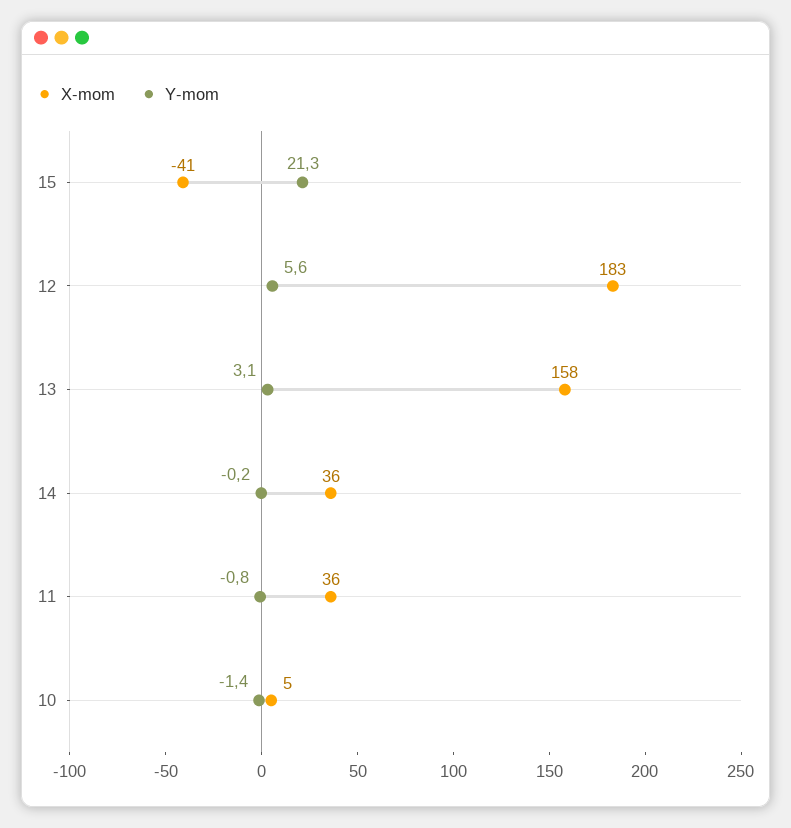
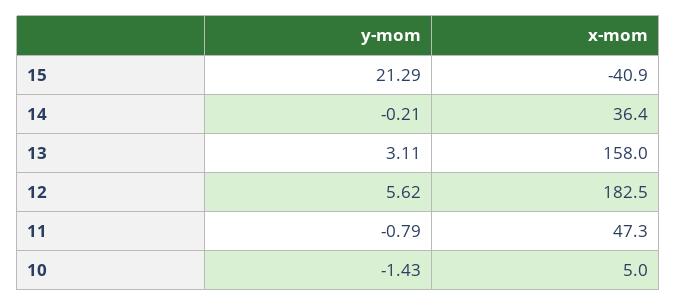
  {
    "X-mom": {
      "15": -40.9,
      "12": 182.5,
      "13": 158,
      "14": 36.4,
-     "11": 36,
+     "11": 47.3,
      "10": 5
    },
    "Y-mom": {
      "15": 21.29,
      "12": 5.62,
      "13": 3.11,
      "14": -0.21,
      "11": -0.79,
      "10": -1.43
    }
  }

